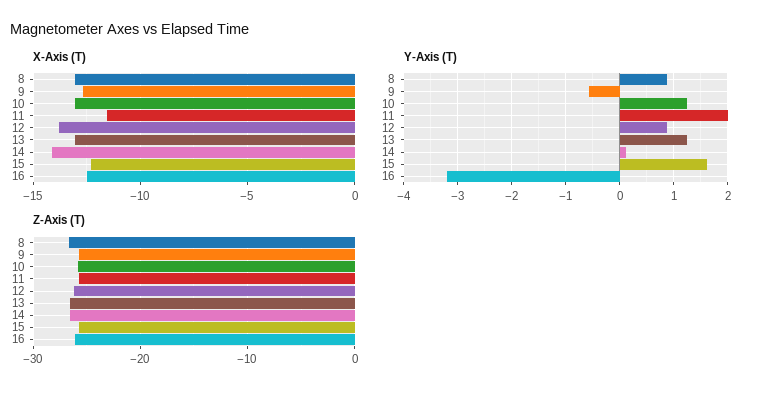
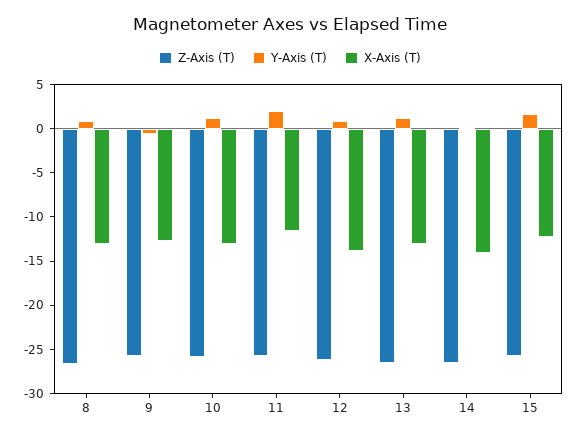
  {
    "X-Axis (T)": {
      "8": -13,
      "9": -12.5,
      "10": -13,
      "11": -11.5,
      "12": -14,
      "13": -13,
      "14": -14,
-     "15": -12.5,
+     "15": -12.5
-     "16": -12.5
    },
    "Y-Axis (T)": {
      "8": 0.8,
      "9": -0.6,
      "10": 1.2,
      "11": 2,
      "12": 0.8,
      "13": 1.2,
      "14": 0.2,
-     "15": 1.6,
+     "15": 1.6
-     "16": -3.2
    },
    "Z-Axis (T)": {
      "8": -27,
      "9": -26,
      "10": -26,
      "11": -26,
      "12": -26,
      "13": -27,
      "14": -27,
-     "15": -26,
+     "15": -26
-     "16": -26
    }
  }

